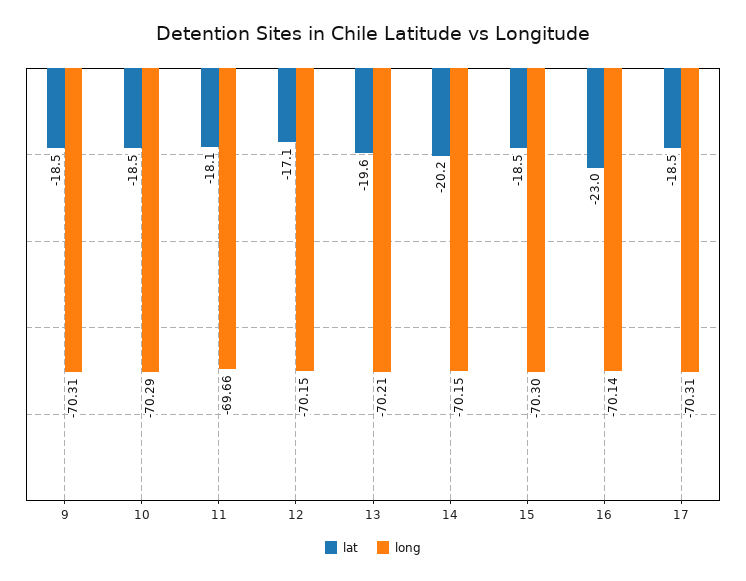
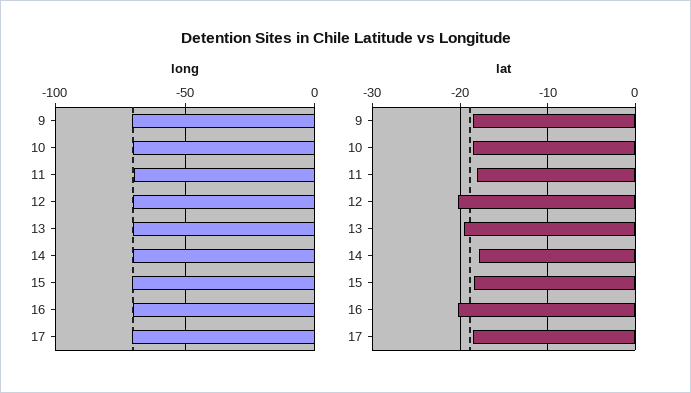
  {
    "lat": {
      "9": -18.5,
      "10": -18.5,
      "11": -18.1,
-     "12": -17.1,
+     "12": -20,
      "13": -19.6,
-     "14": -20.2,
+     "14": -18,
      "15": -18.5,
-     "16": -23,
+     "16": -20,
      "17": -18.5
    },
    "long": {
      "9": -70.31,
      "10": -70.29,
      "11": -69.66,
      "12": -70.15,
      "13": -70.21,
      "14": -70.15,
      "15": -70.3,
      "16": -70.14,
      "17": -70.31
    }
  }

